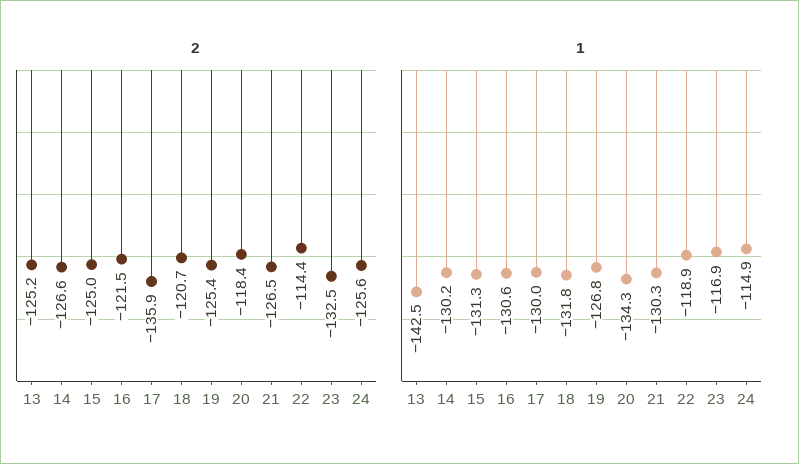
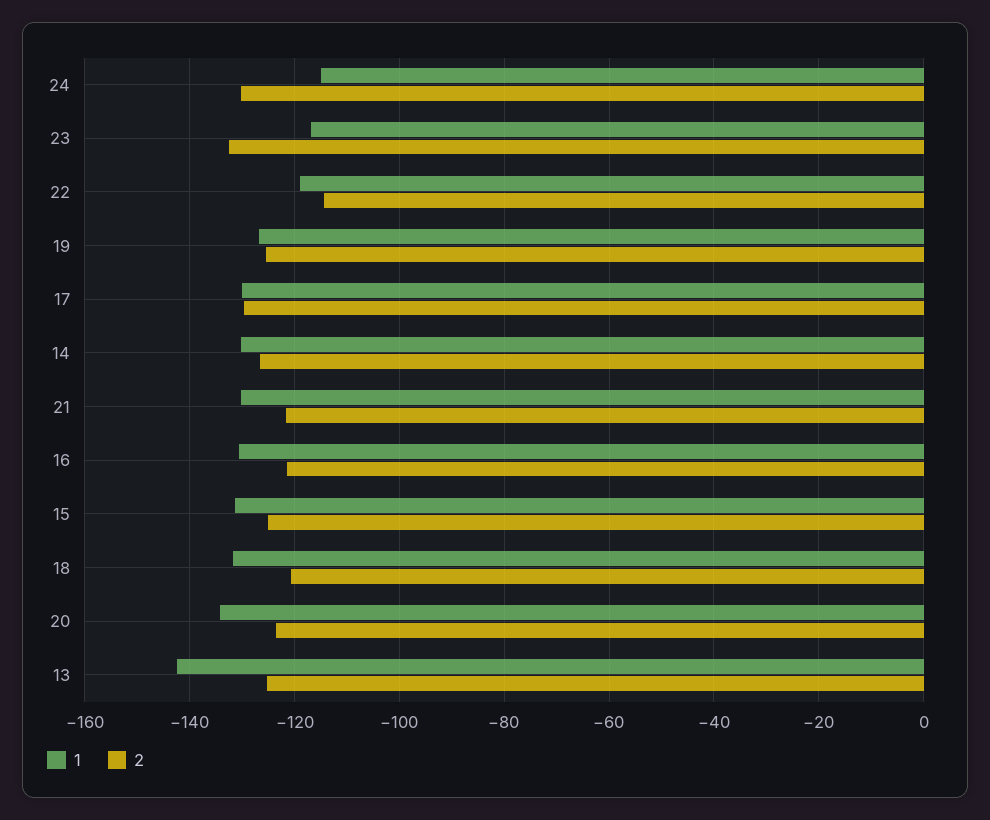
  {
    "2": {
      "13": -125.2,
      "14": -126.6,
      "15": -125,
      "16": -121.5,
-     "17": -135.9,
+     "17": -130,
      "18": -120.7,
      "19": -125.4,
-     "20": -118.4,
+     "20": -124,
-     "21": -126.5,
+     "21": -122,
      "22": -114.4,
      "23": -132.5,
-     "24": -125.6
+     "24": -130
    },
    "1": {
      "13": -142.5,
      "14": -130.2,
      "15": -131.3,
      "16": -130.6,
      "17": -130,
      "18": -131.8,
      "19": -126.8,
      "20": -134.3,
      "21": -130.3,
      "22": -118.9,
      "23": -116.9,
      "24": -114.9
    }
  }

